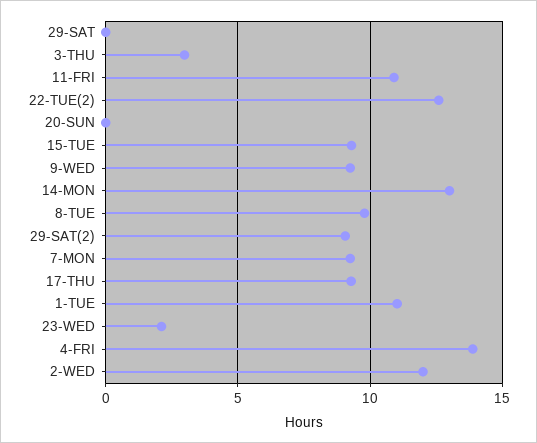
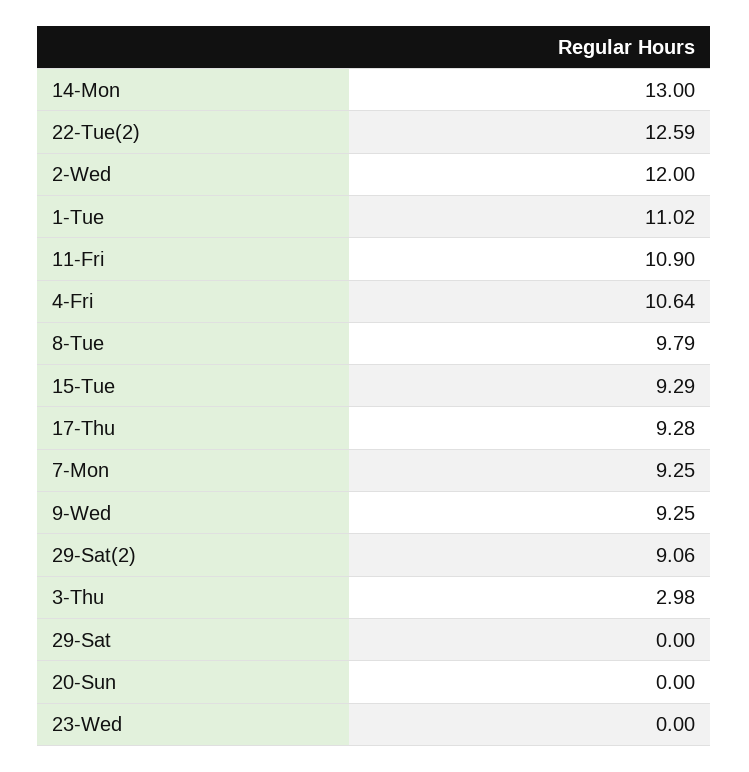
  {
    "29-SAT": 0,
    "3-THU": 2.98,
    "11-FRI": 10.9,
    "22-TUE(2)": 12.59,
    "20-SUN": 0,
    "15-TUE": 9.29,
    "9-WED": 9.25,
    "14-MON": 13,
    "8-TUE": 9.79,
    "29-SAT(2)": 9.06,
    "7-MON": 9.25,
    "17-THU": 9.28,
    "1-TUE": 11.02,
-   "23-WED": 2,
+   "23-WED": 0,
-   "4-FRI": 14,
+   "4-FRI": 10.64,
    "2-WED": 12
  }

